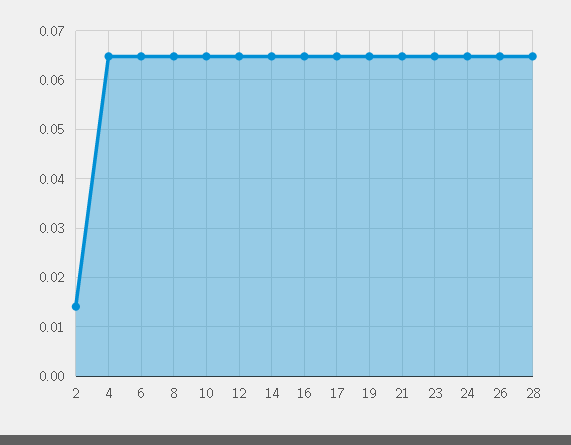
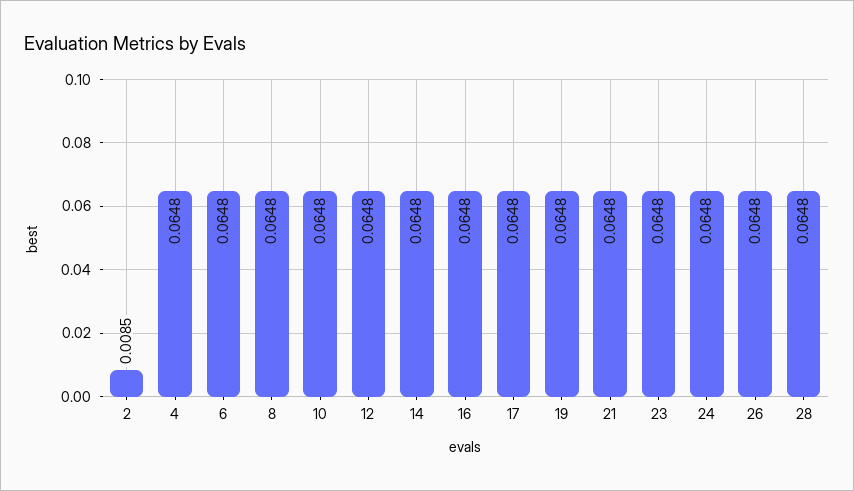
  {
-   "2": 0.014,
+   "2": 0.0085,
    "4": 0.0648,
    "6": 0.0648,
    "8": 0.0648,
    "10": 0.0648,
    "12": 0.0648,
    "14": 0.0648,
    "16": 0.0648,
    "17": 0.0648,
    "19": 0.0648,
    "21": 0.0648,
    "23": 0.0648,
    "24": 0.0648,
    "26": 0.0648,
    "28": 0.0648
  }

